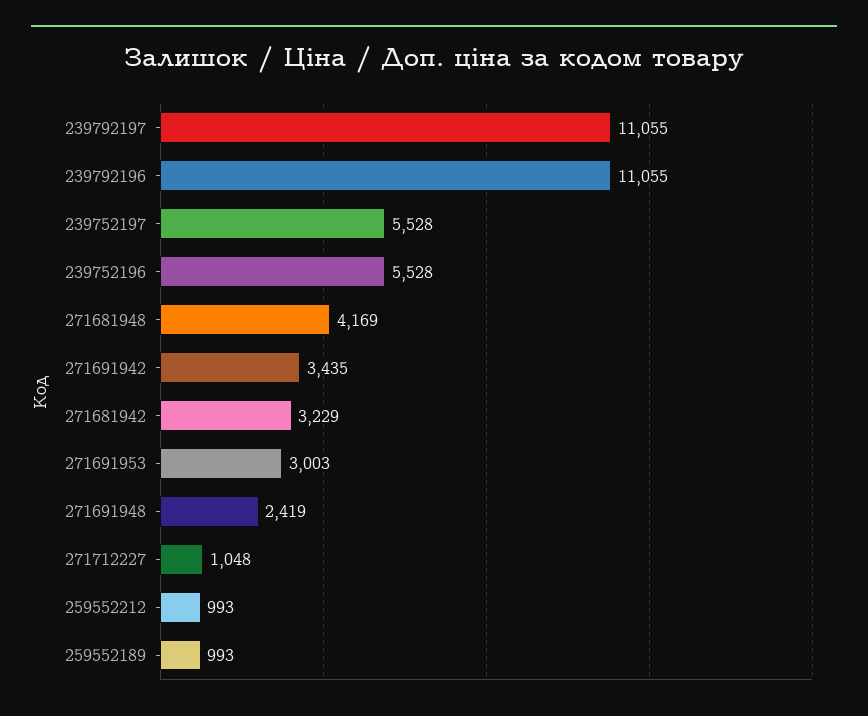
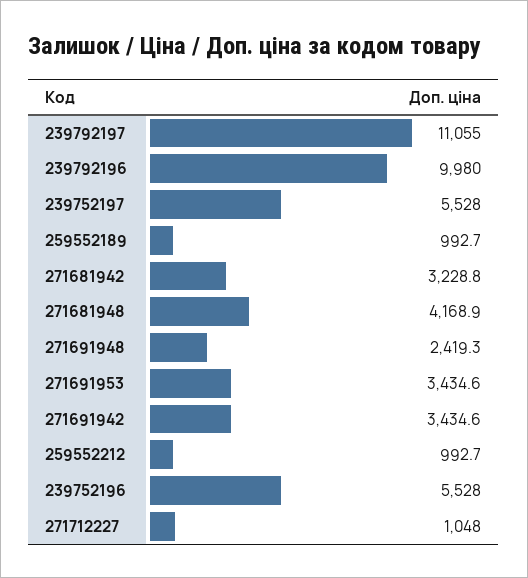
  {
    "239792197": 11055,
-   "239792196": 11055,
+   "239792196": 9980,
    "239752197": 5528,
    "239752196": 5528,
    "271681948": 4168.9,
    "271691942": 3434.6,
    "271681942": 3228.8,
-   "271691953": 3003,
+   "271691953": 3434.6,
    "271691948": 2419.3,
    "271712227": 1048,
    "259552212": 992.7,
    "259552189": 992.7
  }

